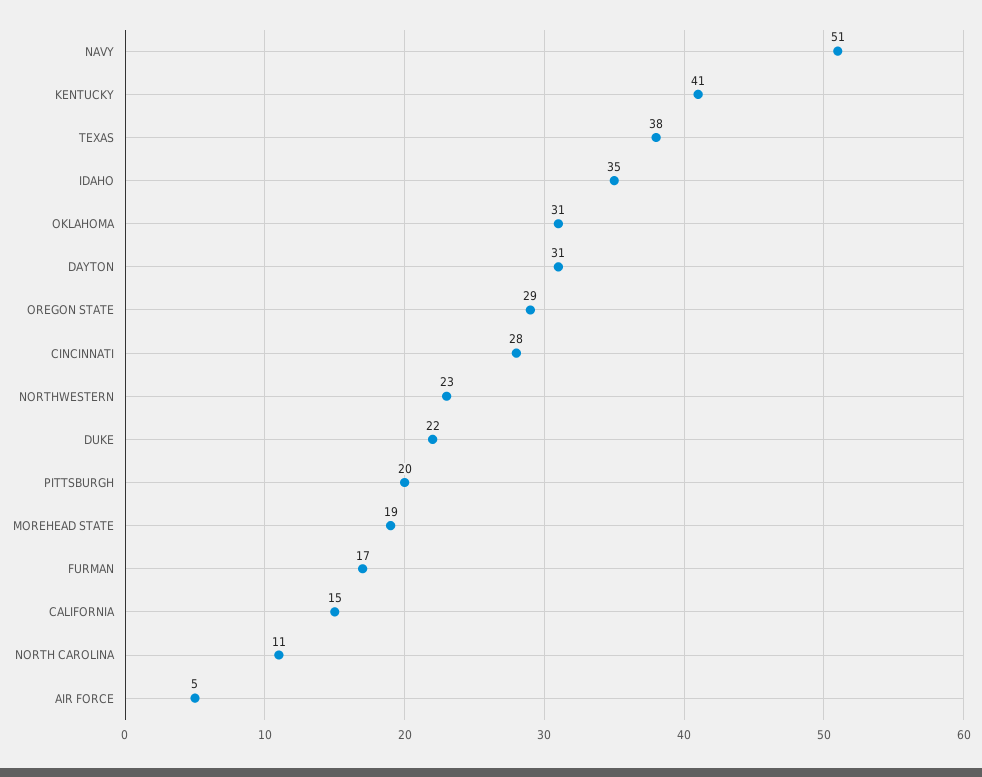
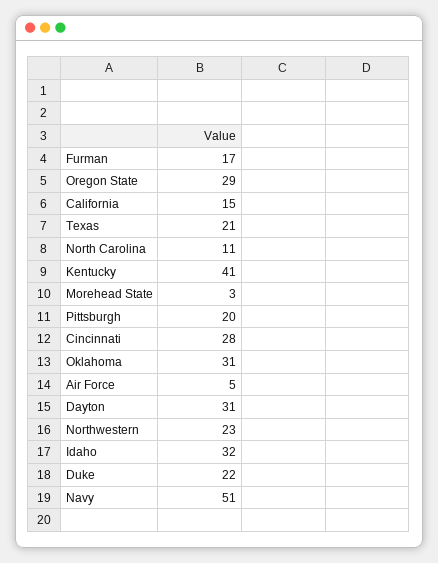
  {
    "NAVY": 51,
    "KENTUCKY": 41,
-   "TEXAS": 38,
+   "TEXAS": 21,
-   "IDAHO": 35,
+   "IDAHO": 32,
    "OKLAHOMA": 31,
    "DAYTON": 31,
    "OREGON STATE": 29,
    "CINCINNATI": 28,
    "NORTHWESTERN": 23,
    "DUKE": 22,
    "PITTSBURGH": 20,
-   "MOREHEAD STATE": 19,
+   "MOREHEAD STATE": 3,
    "FURMAN": 17,
    "CALIFORNIA": 15,
    "NORTH CAROLINA": 11,
    "AIR FORCE": 5
  }

